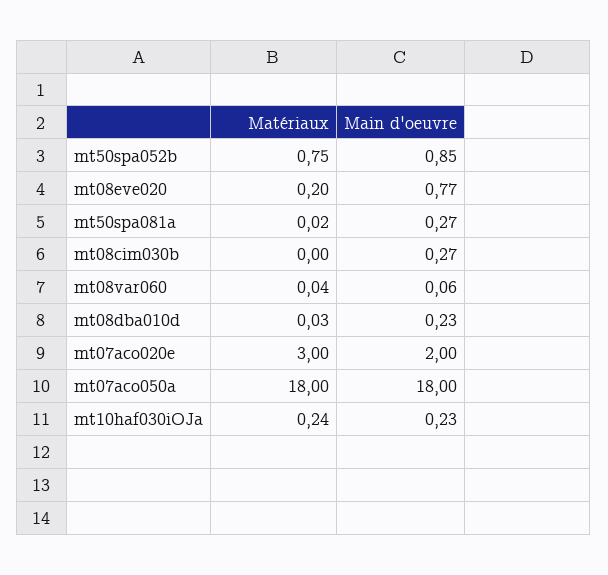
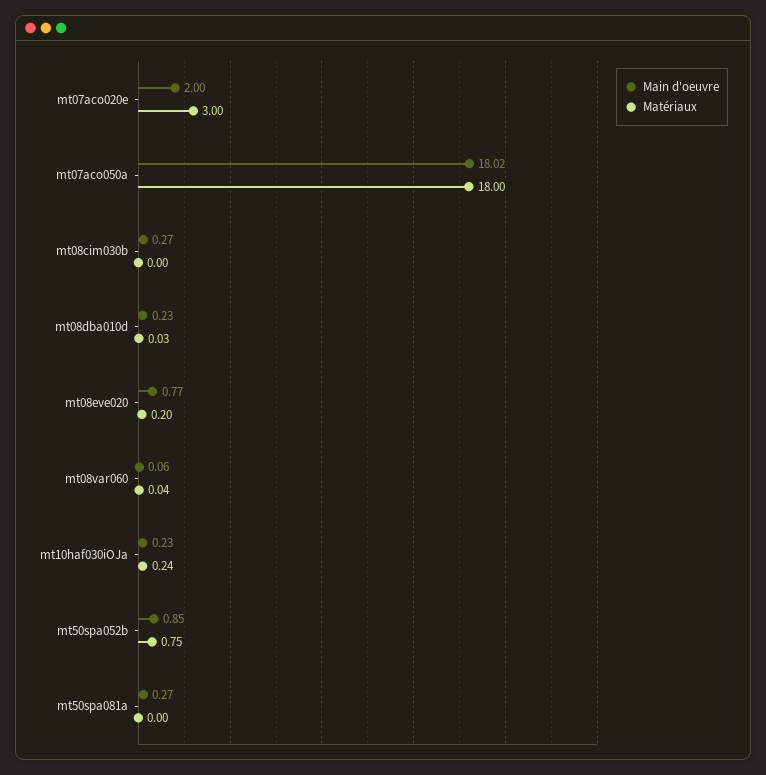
  {
    "Matériaux": {
      "mt50spa052b": 0.75,
      "mt08eve020": 0.2,
-     "mt50spa081a": 0.02,
+     "mt50spa081a": 0,
      "mt08cim030b": 0,
      "mt08var060": 0.04,
      "mt08dba010d": 0.03,
      "mt07aco020e": 3,
      "mt07aco050a": 18,
      "mt10haf030iOJa": 0.24
    },
    "Main d'oeuvre": {
      "mt50spa052b": 0.85,
      "mt08eve020": 0.77,
      "mt50spa081a": 0.27,
      "mt08cim030b": 0.27,
      "mt08var060": 0.06,
      "mt08dba010d": 0.23,
      "mt07aco020e": 2,
-     "mt07aco050a": 18,
+     "mt07aco050a": 18.02,
      "mt10haf030iOJa": 0.23
    }
  }

